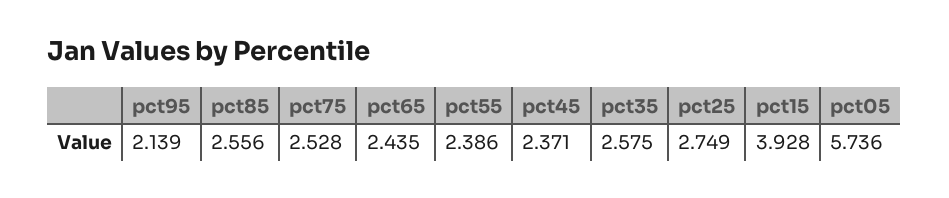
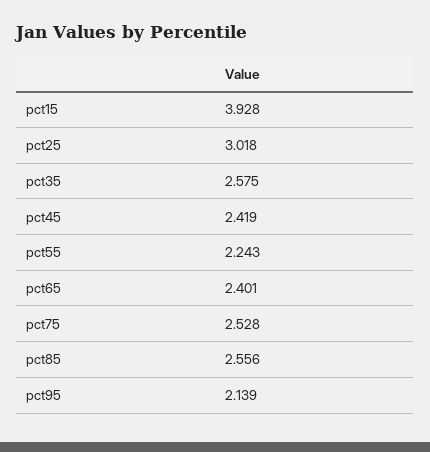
  {
    "pct95": 2.139,
    "pct85": 2.556,
    "pct75": 2.528,
-   "pct65": 2.435,
+   "pct65": 2.401,
-   "pct55": 2.386,
+   "pct55": 2.243,
-   "pct45": 2.371,
+   "pct45": 2.419,
    "pct35": 2.575,
-   "pct25": 2.749,
+   "pct25": 3.018,
-   "pct15": 3.928,
+   "pct15": 3.928
-   "pct05": 5.736
  }

